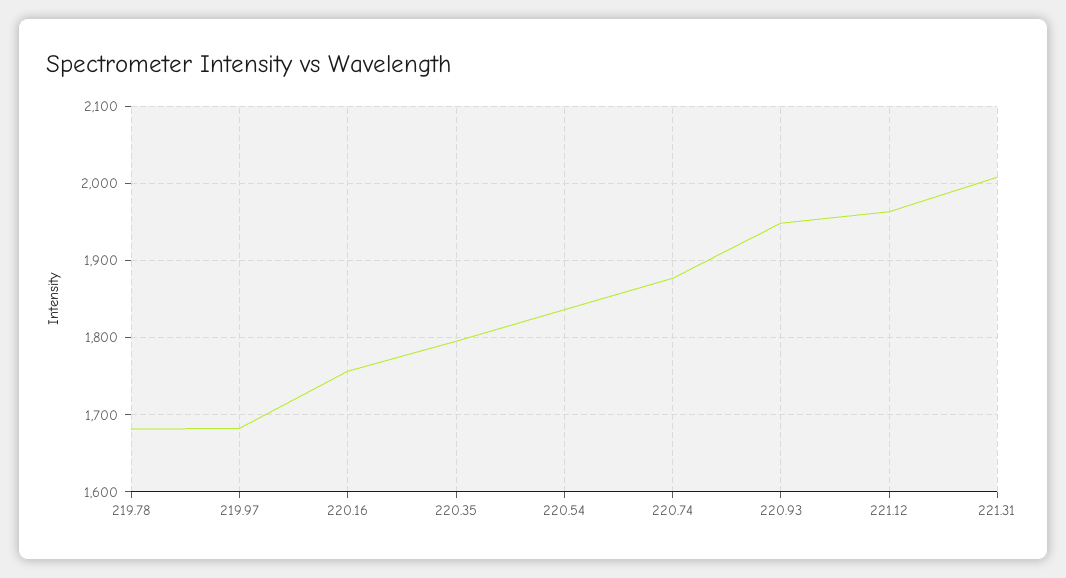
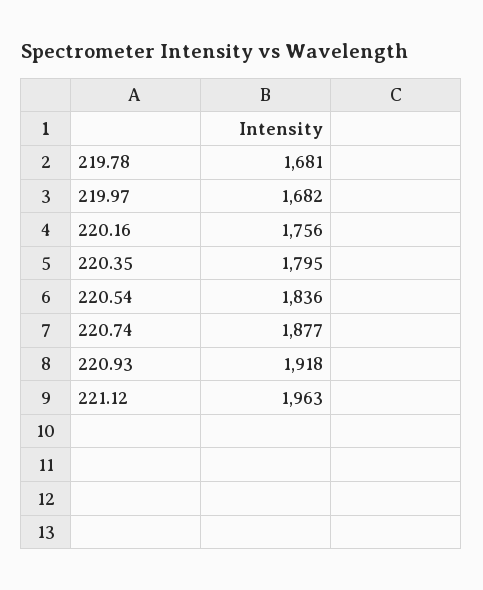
  {
    "219.78": 1681,
    "219.97": 1682,
    "220.16": 1756,
    "220.35": 1795,
    "220.54": 1836,
    "220.74": 1877,
-   "220.93": 1950,
+   "220.93": 1918,
-   "221.12": 1963,
+   "221.12": 1963
-   "221.31": 2010
  }

